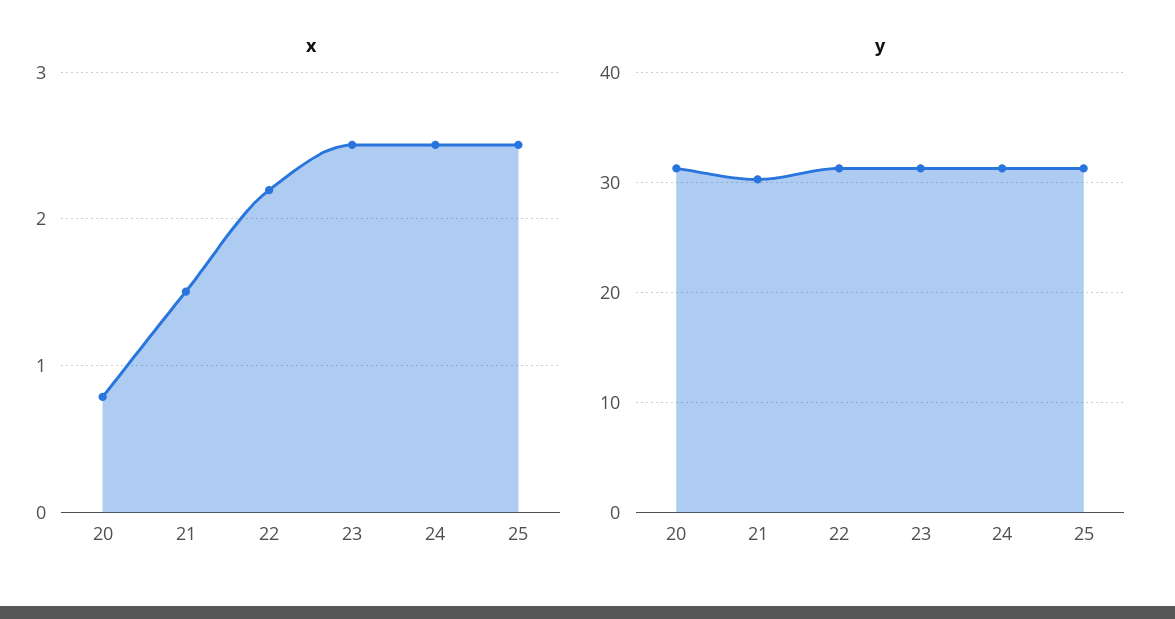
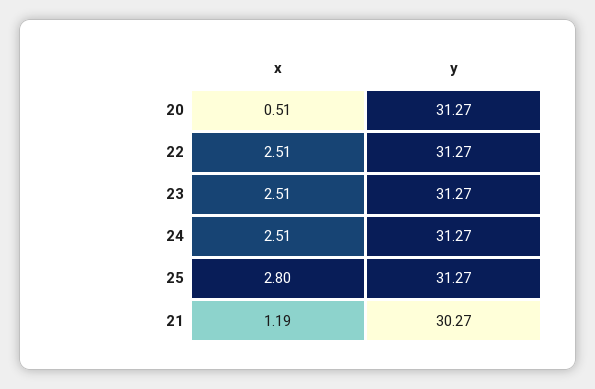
  {
    "x": {
-     "20": 0.8,
+     "20": 0.51,
-     "21": 1.5,
+     "21": 1.19,
-     "22": 2.2,
+     "22": 2.51,
      "23": 2.51,
      "24": 2.51,
-     "25": 2.5
+     "25": 2.8
    },
    "y": {
      "20": 31.27,
      "21": 30.27,
      "22": 31.27,
      "23": 31.27,
      "24": 31.27,
      "25": 31.27
    }
  }

